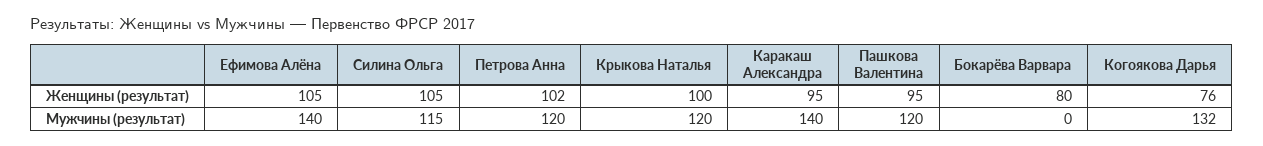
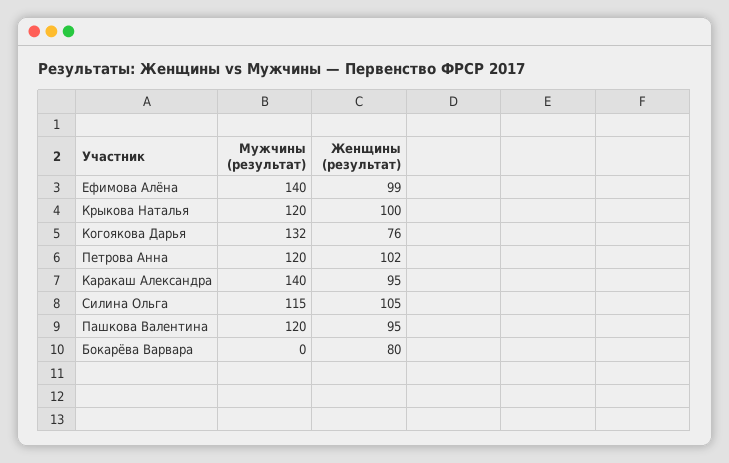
  {
    "Ефимова Алёна": {
-     "Женщины (результат)": 105,
+     "Женщины (результат)": 99,
      "Мужчины (результат)": 140
    },
    "Силина Ольга": {
      "Женщины (результат)": 105,
      "Мужчины (результат)": 115
    },
    "Петрова Анна": {
      "Женщины (результат)": 102,
      "Мужчины (результат)": 120
    },
    "Крыкова Наталья": {
      "Женщины (результат)": 100,
      "Мужчины (результат)": 120
    },
    "Каракаш Александра": {
      "Женщины (результат)": 95,
      "Мужчины (результат)": 140
    },
    "Пашкова Валентина": {
      "Женщины (результат)": 95,
      "Мужчины (результат)": 120
    },
    "Бокарёва Варвара": {
      "Женщины (результат)": 80,
      "Мужчины (результат)": 0
    },
    "Когоякова Дарья": {
      "Женщины (результат)": 76,
      "Мужчины (результат)": 132
    }
  }

